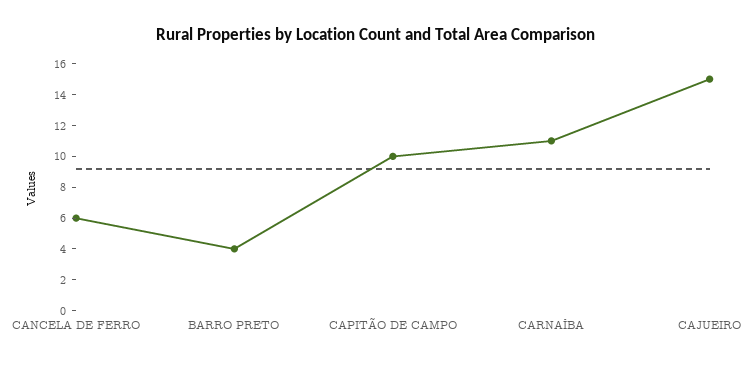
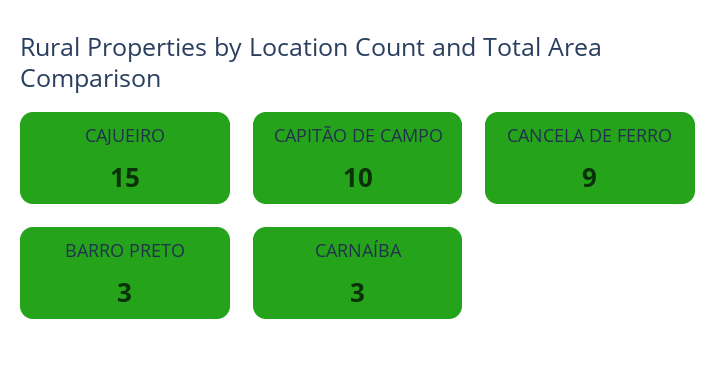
  {
-   "CANCELA DE FERRO": 6,
+   "CANCELA DE FERRO": 9,
-   "BARRO PRETO": 4,
+   "BARRO PRETO": 3,
    "CAPITÃO DE CAMPO": 10,
-   "CARNAÍBA": 11,
+   "CARNAÍBA": 3,
    "CAJUEIRO": 15
  }

